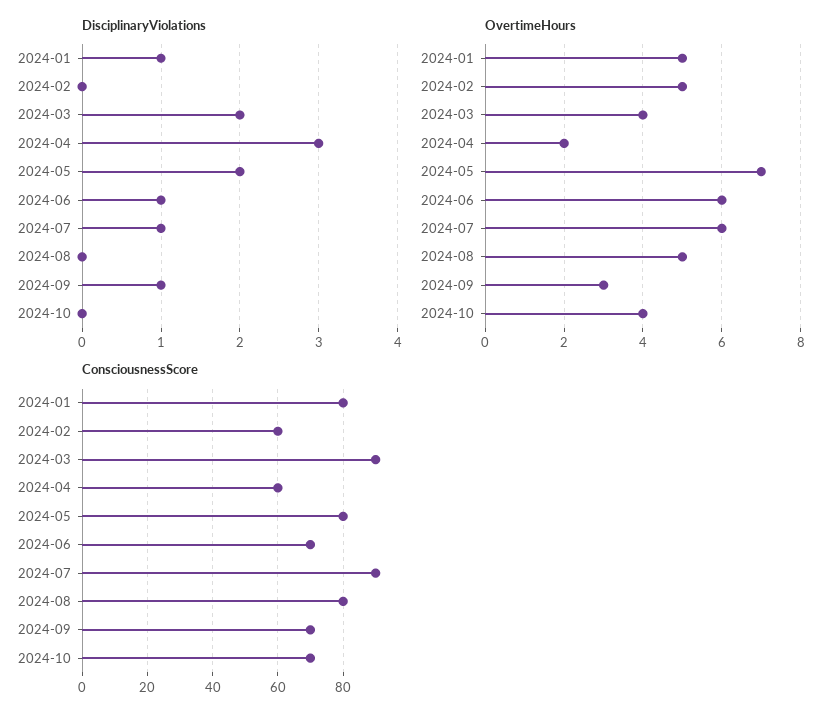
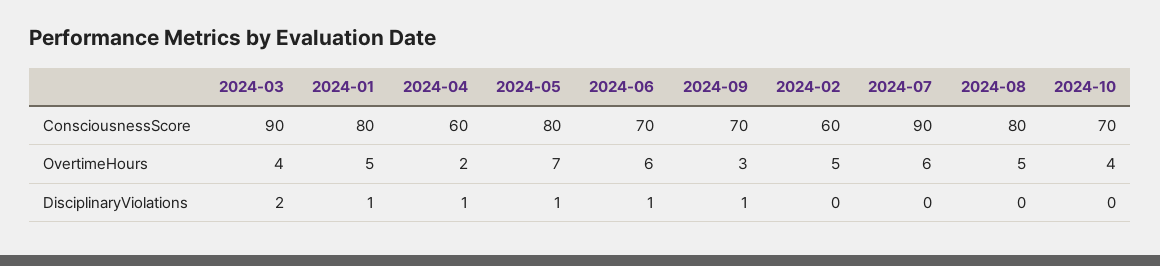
  {
    "DisciplinaryViolations": {
      "2024-01": 1,
      "2024-02": 0,
      "2024-03": 2,
-     "2024-04": 3,
+     "2024-04": 1,
-     "2024-05": 2,
+     "2024-05": 1,
      "2024-06": 1,
-     "2024-07": 1,
+     "2024-07": 0,
      "2024-08": 0,
      "2024-09": 1,
      "2024-10": 0
    },
    "OvertimeHours": {
      "2024-01": 5,
      "2024-02": 5,
      "2024-03": 4,
      "2024-04": 2,
      "2024-05": 7,
      "2024-06": 6,
      "2024-07": 6,
      "2024-08": 5,
      "2024-09": 3,
      "2024-10": 4
    },
    "ConsciousnessScore": {
      "2024-01": 80,
      "2024-02": 60,
      "2024-03": 90,
      "2024-04": 60,
      "2024-05": 80,
      "2024-06": 70,
      "2024-07": 90,
      "2024-08": 80,
      "2024-09": 70,
      "2024-10": 70
    }
  }

